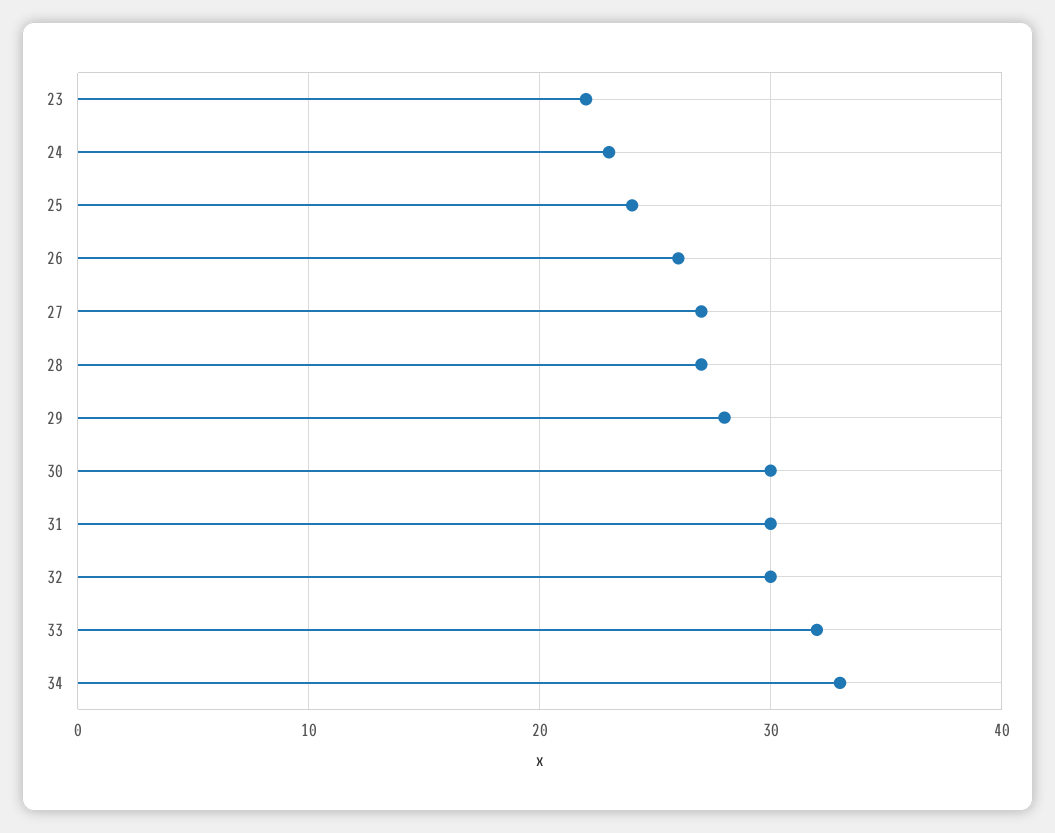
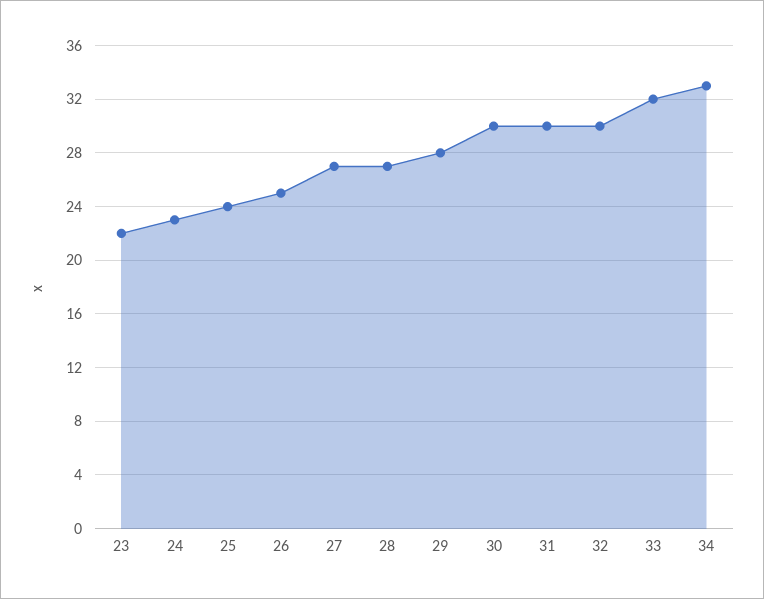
  {
    "23": 22,
    "24": 23,
    "25": 24,
-   "26": 26,
+   "26": 25,
    "27": 27,
    "28": 27,
    "29": 28,
    "30": 30,
    "31": 30,
    "32": 30,
    "33": 32,
    "34": 33
  }

